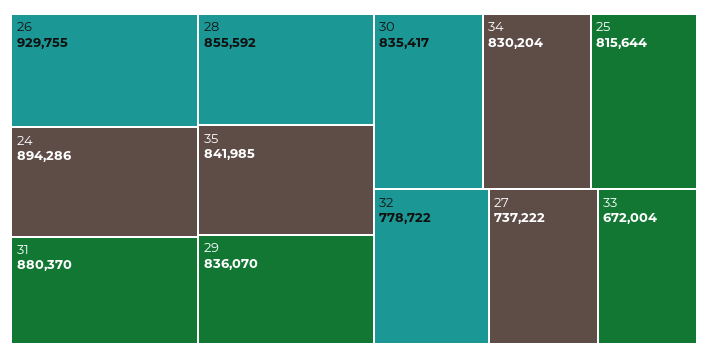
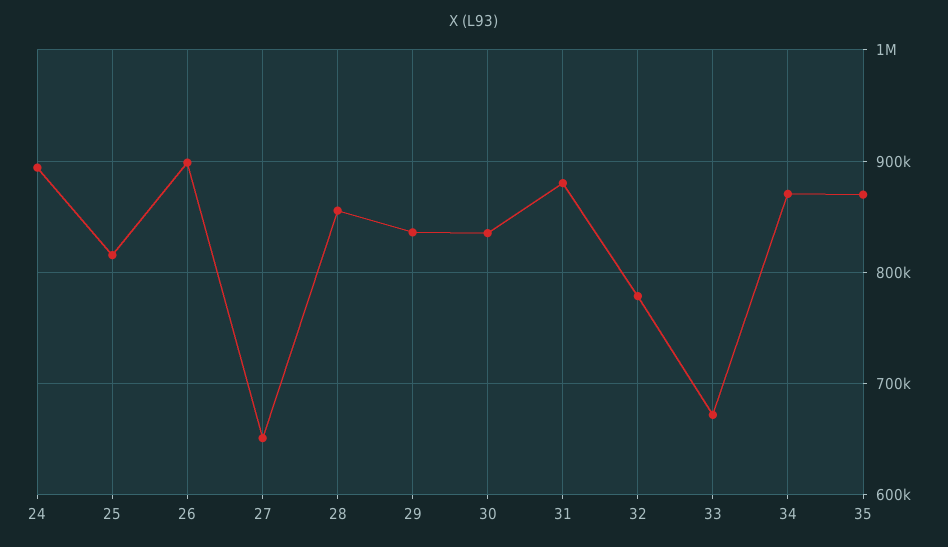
  {
-   "26": 929755,
+   "26": 900000,
    "24": 894286,
    "31": 880370,
    "28": 855592,
-   "35": 841985,
+   "35": 870000,
    "29": 836070,
    "30": 835417,
-   "34": 830204,
+   "34": 870000,
    "25": 815644,
    "32": 778722,
-   "27": 737222,
+   "27": 650000,
    "33": 672004
  }

